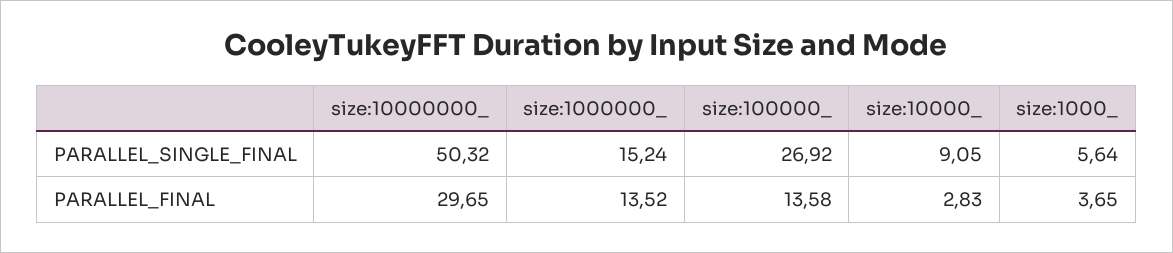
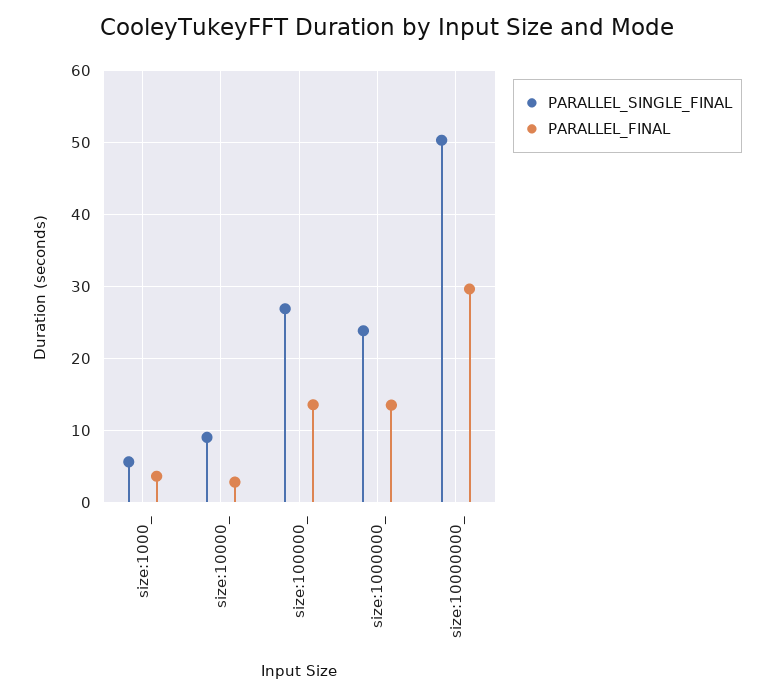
  {
    "PARALLEL_SINGLE_FINAL": {
      "size:10000000_": 50.32,
-     "size:1000000_": 15.24,
+     "size:1000000_": 24,
      "size:100000_": 26.92,
      "size:10000_": 9.05,
      "size:1000_": 5.64
    },
    "PARALLEL_FINAL": {
      "size:10000000_": 29.65,
      "size:1000000_": 13.52,
      "size:100000_": 13.58,
      "size:10000_": 2.83,
      "size:1000_": 3.65
    }
  }

